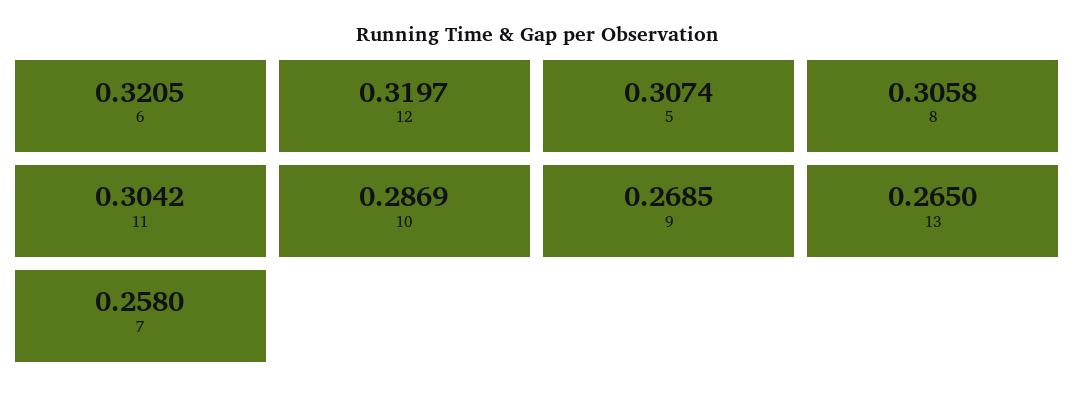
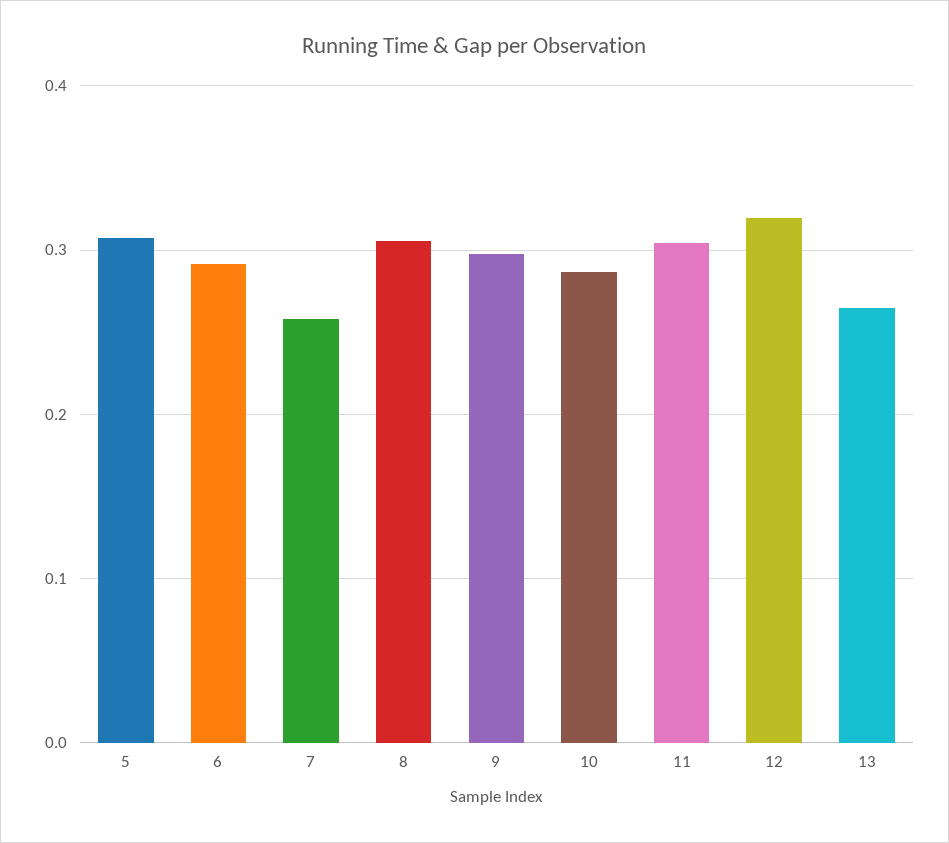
  {
-   "6": 0.3205,
+   "6": 0.29,
    "12": 0.3197,
    "5": 0.3074,
    "8": 0.3058,
    "11": 0.3042,
    "10": 0.2869,
-   "9": 0.2685,
+   "9": 0.3,
    "13": 0.265,
    "7": 0.258
  }

